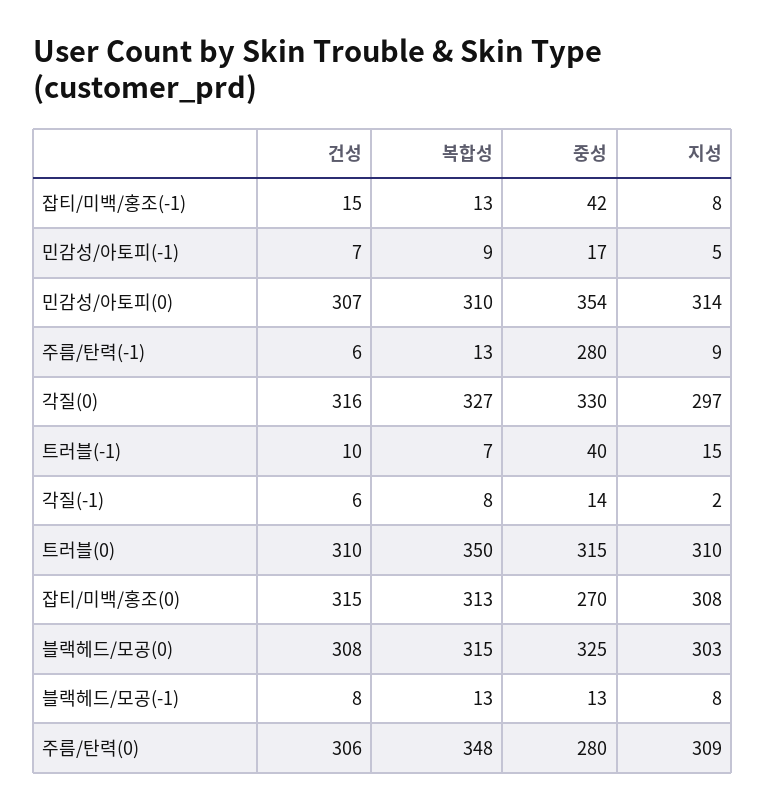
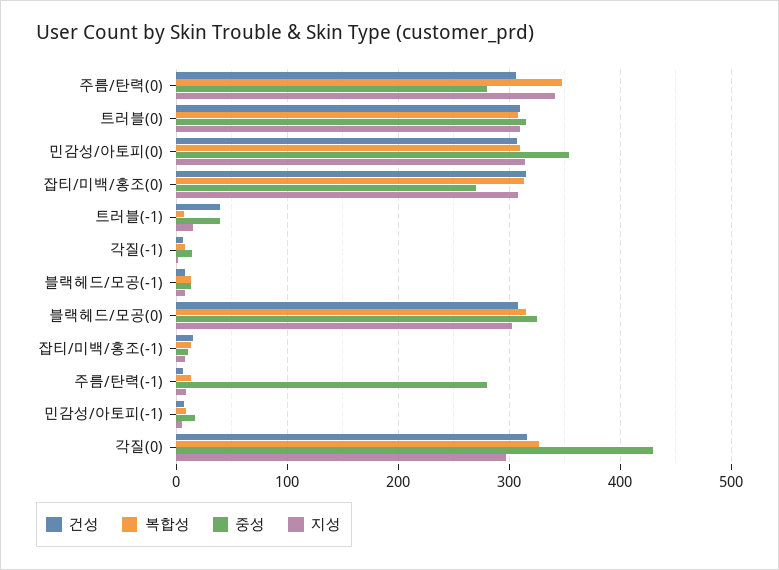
  {
    "건성": {
      "잡티/미백/홍조(-1)": 15,
      "민감성/아토피(-1)": 7,
      "민감성/아토피(0)": 307,
      "주름/탄력(-1)": 6,
      "각질(0)": 316,
-     "트러블(-1)": 10,
+     "트러블(-1)": 40,
      "각질(-1)": 6,
      "트러블(0)": 310,
      "잡티/미백/홍조(0)": 315,
      "블랙헤드/모공(0)": 308,
      "블랙헤드/모공(-1)": 8,
      "주름/탄력(0)": 306
    },
    "복합성": {
      "잡티/미백/홍조(-1)": 13,
      "민감성/아토피(-1)": 9,
      "민감성/아토피(0)": 310,
      "주름/탄력(-1)": 13,
      "각질(0)": 327,
      "트러블(-1)": 7,
      "각질(-1)": 8,
-     "트러블(0)": 350,
+     "트러블(0)": 310,
      "잡티/미백/홍조(0)": 313,
      "블랙헤드/모공(0)": 315,
      "블랙헤드/모공(-1)": 13,
      "주름/탄력(0)": 348
    },
    "중성": {
-     "잡티/미백/홍조(-1)": 42,
+     "잡티/미백/홍조(-1)": 10,
      "민감성/아토피(-1)": 17,
      "민감성/아토피(0)": 354,
      "주름/탄력(-1)": 280,
-     "각질(0)": 330,
+     "각질(0)": 430,
      "트러블(-1)": 40,
      "각질(-1)": 14,
      "트러블(0)": 315,
      "잡티/미백/홍조(0)": 270,
      "블랙헤드/모공(0)": 325,
      "블랙헤드/모공(-1)": 13,
      "주름/탄력(0)": 280
    },
    "지성": {
      "잡티/미백/홍조(-1)": 8,
      "민감성/아토피(-1)": 5,
      "민감성/아토피(0)": 314,
      "주름/탄력(-1)": 9,
      "각질(0)": 297,
      "트러블(-1)": 15,
      "각질(-1)": 2,
      "트러블(0)": 310,
      "잡티/미백/홍조(0)": 308,
      "블랙헤드/모공(0)": 303,
      "블랙헤드/모공(-1)": 8,
-     "주름/탄력(0)": 309
+     "주름/탄력(0)": 340
    }
  }

